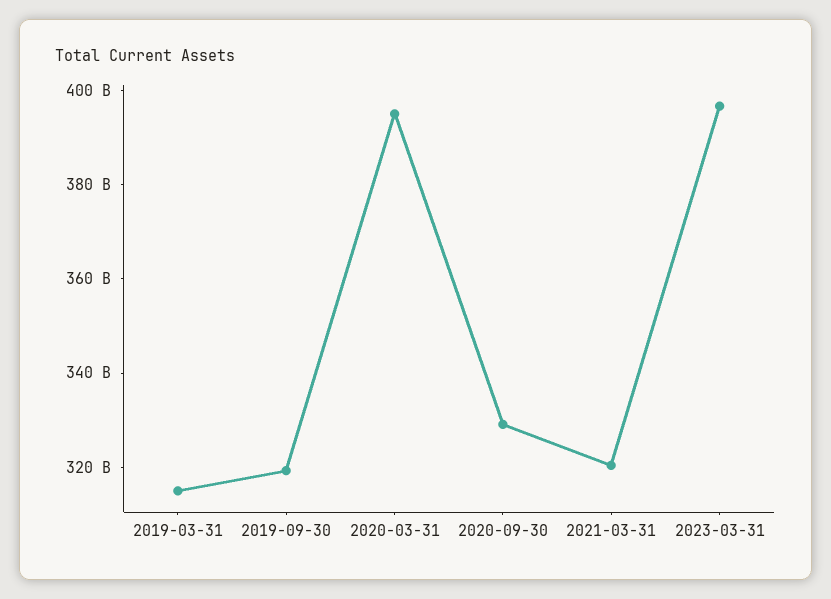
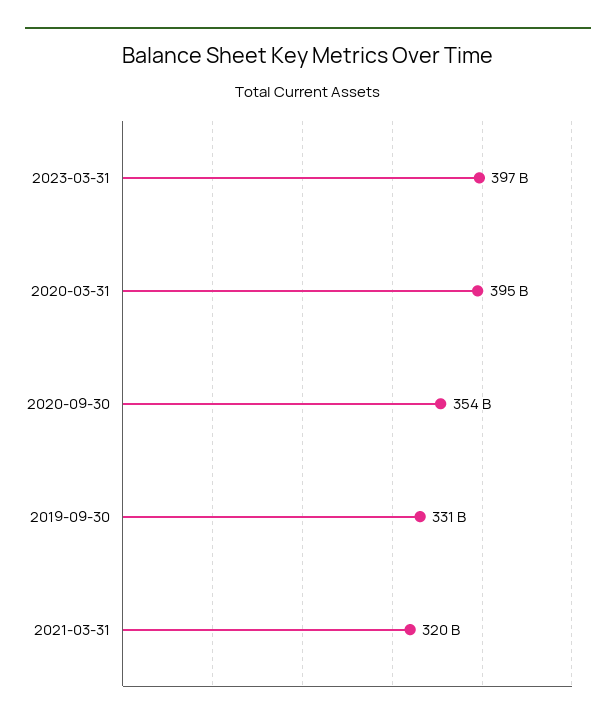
  {
-   "2019-03-31": 315000000000,
-   "2019-09-30": 320000000000,
+   "2019-09-30": 331000000000,
    "2020-03-31": 395000000000,
-   "2020-09-30": 330000000000,
+   "2020-09-30": 354000000000,
    "2021-03-31": 320000000000,
    "2023-03-31": 397000000000
  }

